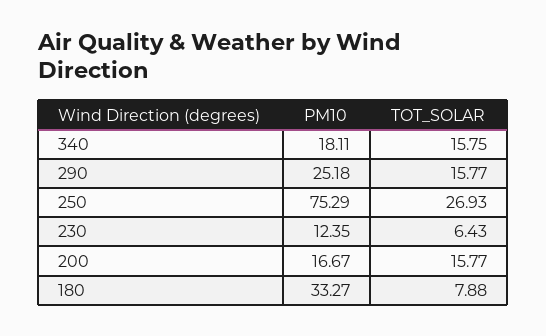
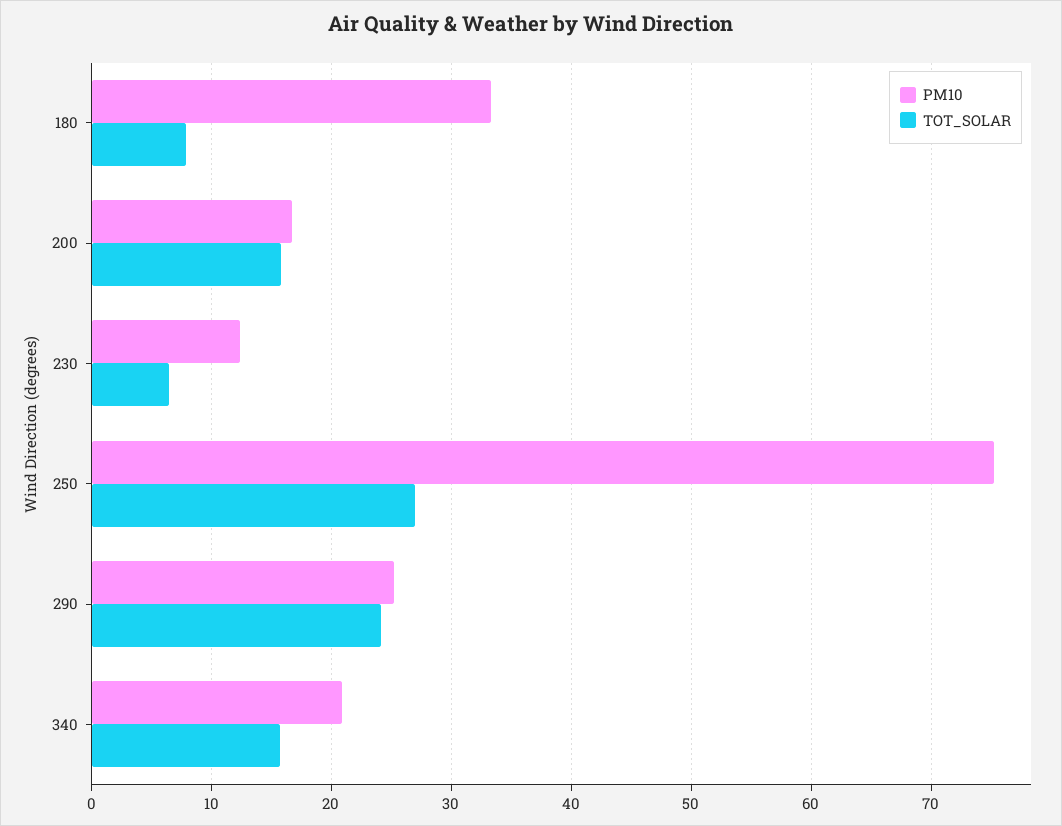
  {
    "PM10": {
-     "340": 18.11,
+     "340": 21,
      "290": 25.18,
      "250": 75.29,
      "230": 12.35,
      "200": 16.67,
      "180": 33.27
    },
    "TOT_SOLAR": {
      "340": 15.75,
-     "290": 15.77,
+     "290": 24,
      "250": 26.93,
      "230": 6.43,
      "200": 15.77,
      "180": 7.88
    }
  }

